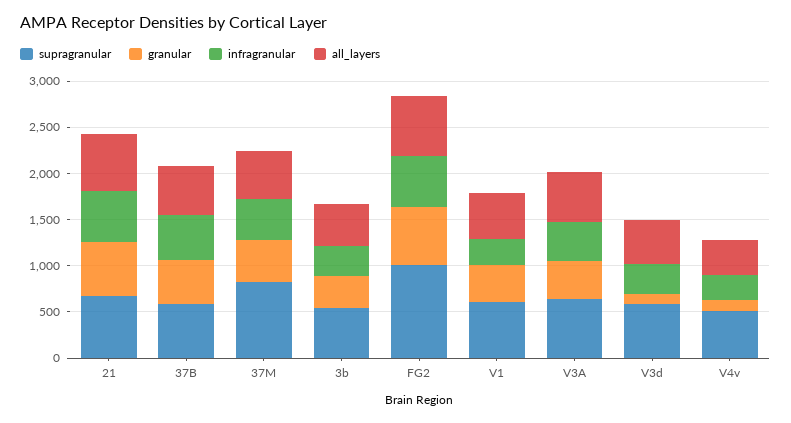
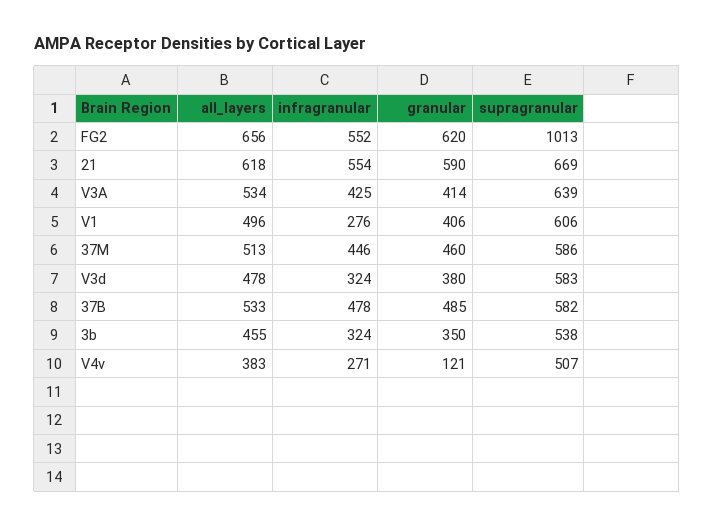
  {
    "supragranular": {
      "21": 669,
      "37B": 582,
-     "37M": 800,
+     "37M": 586,
      "3b": 538,
      "FG2": 1013,
      "V1": 606,
      "V3A": 639,
      "V3d": 583,
      "V4v": 507
    },
    "granular": {
      "21": 590,
      "37B": 485,
      "37M": 460,
      "3b": 350,
      "FG2": 620,
      "V1": 406,
      "V3A": 414,
-     "V3d": 100,
+     "V3d": 380,
      "V4v": 121
    },
    "infragranular": {
      "21": 554,
      "37B": 478,
      "37M": 446,
      "3b": 324,
      "FG2": 552,
      "V1": 276,
      "V3A": 425,
      "V3d": 324,
      "V4v": 271
    },
    "all_layers": {
      "21": 618,
      "37B": 533,
      "37M": 513,
      "3b": 455,
      "FG2": 656,
      "V1": 496,
      "V3A": 534,
      "V3d": 478,
      "V4v": 383
    }
  }

